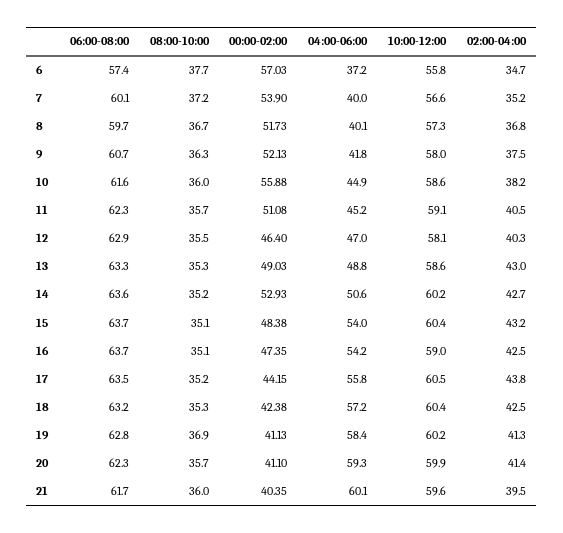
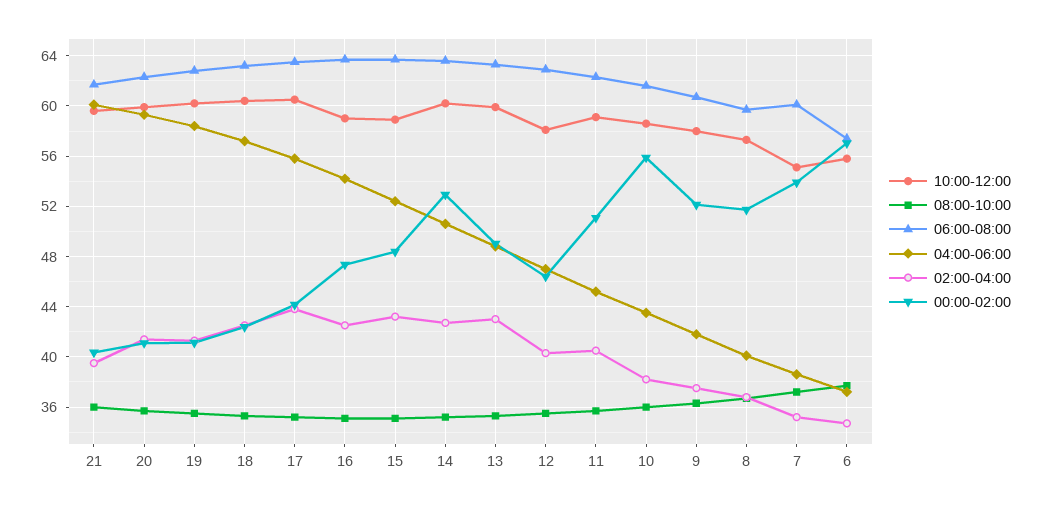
  {
    "06:00-08:00": {
      "6": 57.4,
      "7": 60.1,
      "8": 59.7,
      "9": 60.7,
      "10": 61.6,
      "11": 62.3,
      "12": 62.9,
      "13": 63.3,
      "14": 63.6,
      "15": 63.7,
      "16": 63.7,
      "17": 63.5,
      "18": 63.2,
      "19": 62.8,
      "20": 62.3,
      "21": 61.7
    },
    "08:00-10:00": {
      "6": 37.7,
      "7": 37.2,
      "8": 36.7,
      "9": 36.3,
      "10": 36,
      "11": 35.7,
      "12": 35.5,
      "13": 35.3,
      "14": 35.2,
      "15": 35.1,
      "16": 35.1,
      "17": 35.2,
      "18": 35.3,
-     "19": 36.9,
+     "19": 35.5,
      "20": 35.7,
      "21": 36
    },
    "00:00-02:00": {
      "6": 57.03,
      "7": 53.9,
      "8": 51.73,
      "9": 52.13,
      "10": 55.88,
      "11": 51.08,
      "12": 46.4,
      "13": 49.03,
      "14": 52.93,
      "15": 48.38,
      "16": 47.35,
      "17": 44.15,
      "18": 42.38,
      "19": 41.13,
      "20": 41.1,
      "21": 40.35
    },
    "04:00-06:00": {
      "6": 37.2,
-     "7": 40,
+     "7": 38.5,
      "8": 40.1,
      "9": 41.8,
-     "10": 44.9,
+     "10": 43.5,
      "11": 45.2,
      "12": 47,
      "13": 48.8,
      "14": 50.6,
-     "15": 54,
+     "15": 52.5,
      "16": 54.2,
      "17": 55.8,
      "18": 57.2,
      "19": 58.4,
      "20": 59.3,
      "21": 60.1
    },
    "10:00-12:00": {
      "6": 55.8,
-     "7": 56.6,
+     "7": 55,
      "8": 57.3,
      "9": 58,
      "10": 58.6,
      "11": 59.1,
      "12": 58.1,
-     "13": 58.6,
+     "13": 60,
      "14": 60.2,
-     "15": 60.4,
+     "15": 59,
      "16": 59,
      "17": 60.5,
      "18": 60.4,
      "19": 60.2,
      "20": 59.9,
      "21": 59.6
    },
    "02:00-04:00": {
      "6": 34.7,
      "7": 35.2,
      "8": 36.8,
      "9": 37.5,
      "10": 38.2,
      "11": 40.5,
      "12": 40.3,
      "13": 43,
      "14": 42.7,
      "15": 43.2,
      "16": 42.5,
      "17": 43.8,
      "18": 42.5,
      "19": 41.3,
      "20": 41.4,
      "21": 39.5
    }
  }

